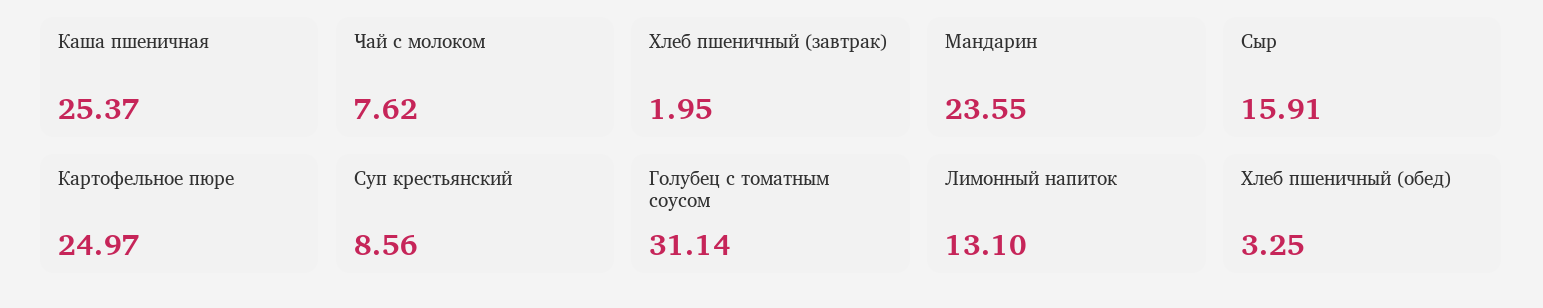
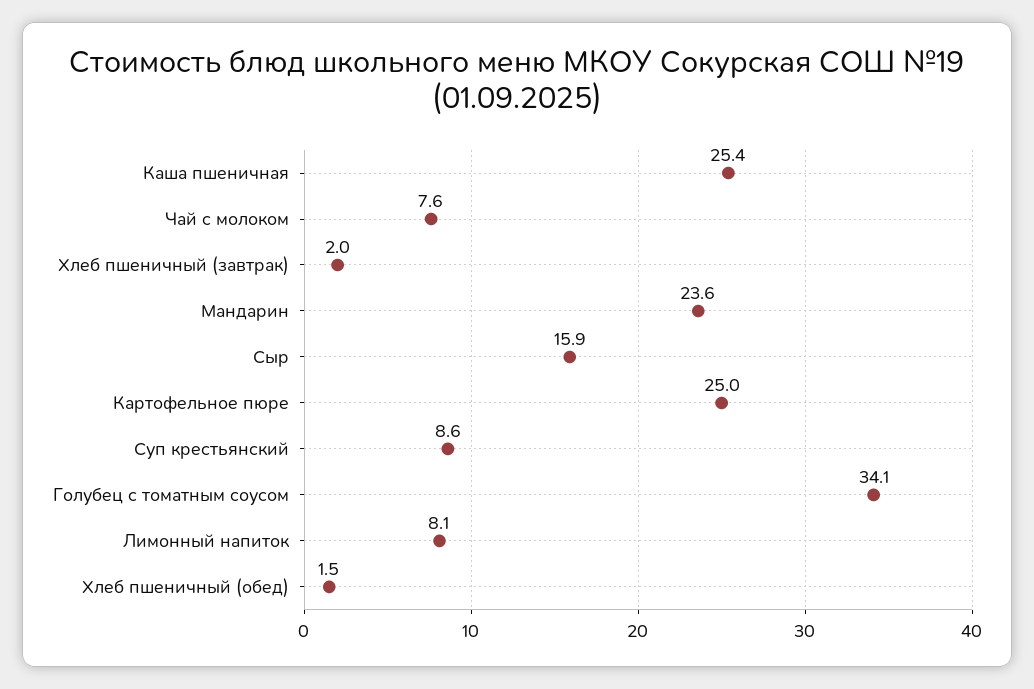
  {
    "Каша пшеничная": 25.37,
    "Чай с молоком": 7.62,
    "Хлеб пшеничный (завтрак)": 1.95,
    "Мандарин": 23.55,
    "Сыр": 15.91,
    "Картофельное пюре": 24.97,
    "Суп крестьянский": 8.56,
-   "Голубец с томатным соусом": 31.14,
+   "Голубец с томатным соусом": 34.1,
-   "Лимонный напиток": 13.1,
+   "Лимонный напиток": 8.1,
-   "Хлеб пшеничный (обед)": 3.25
+   "Хлеб пшеничный (обед)": 1.5
  }

